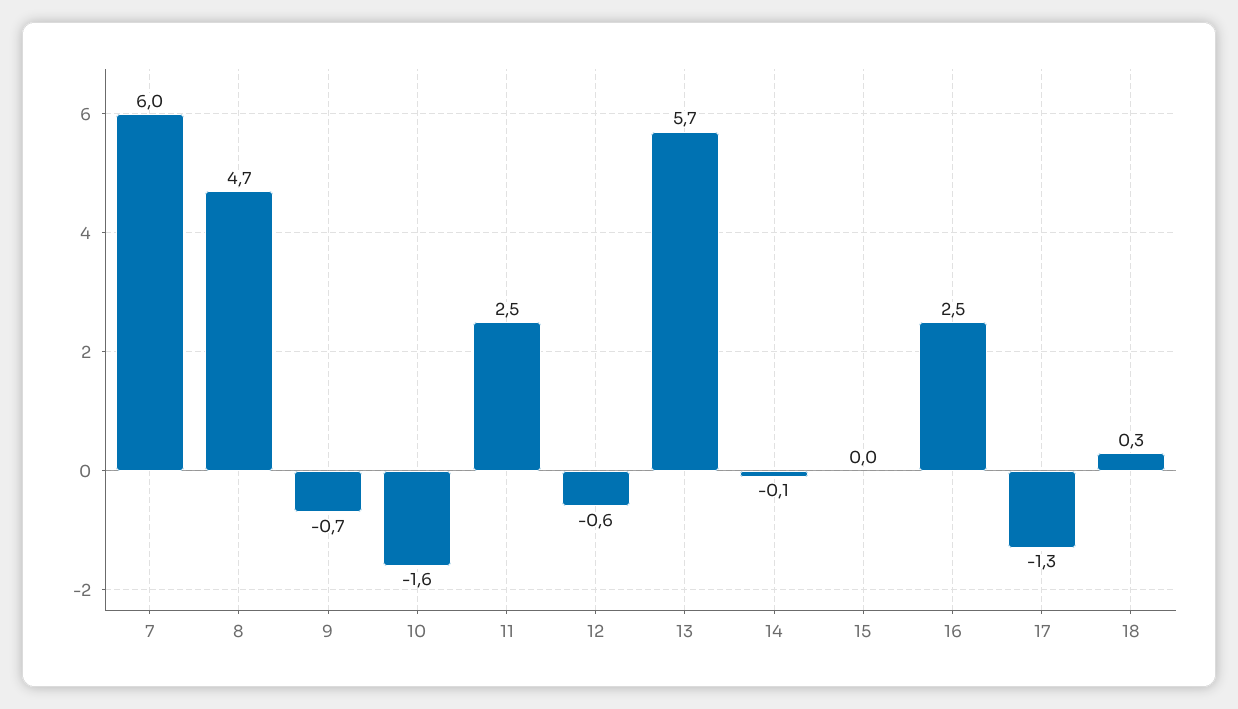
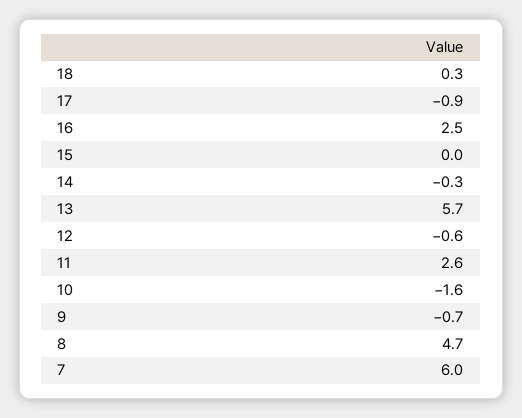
  {
    "7": 6,
    "8": 4.7,
    "9": -0.7,
    "10": -1.6,
-   "11": 2.5,
+   "11": 2.6,
    "12": -0.6,
    "13": 5.7,
-   "14": -0.1,
+   "14": -0.3,
    "15": 0,
    "16": 2.5,
-   "17": -1.3,
+   "17": -0.9,
    "18": 0.3
  }

